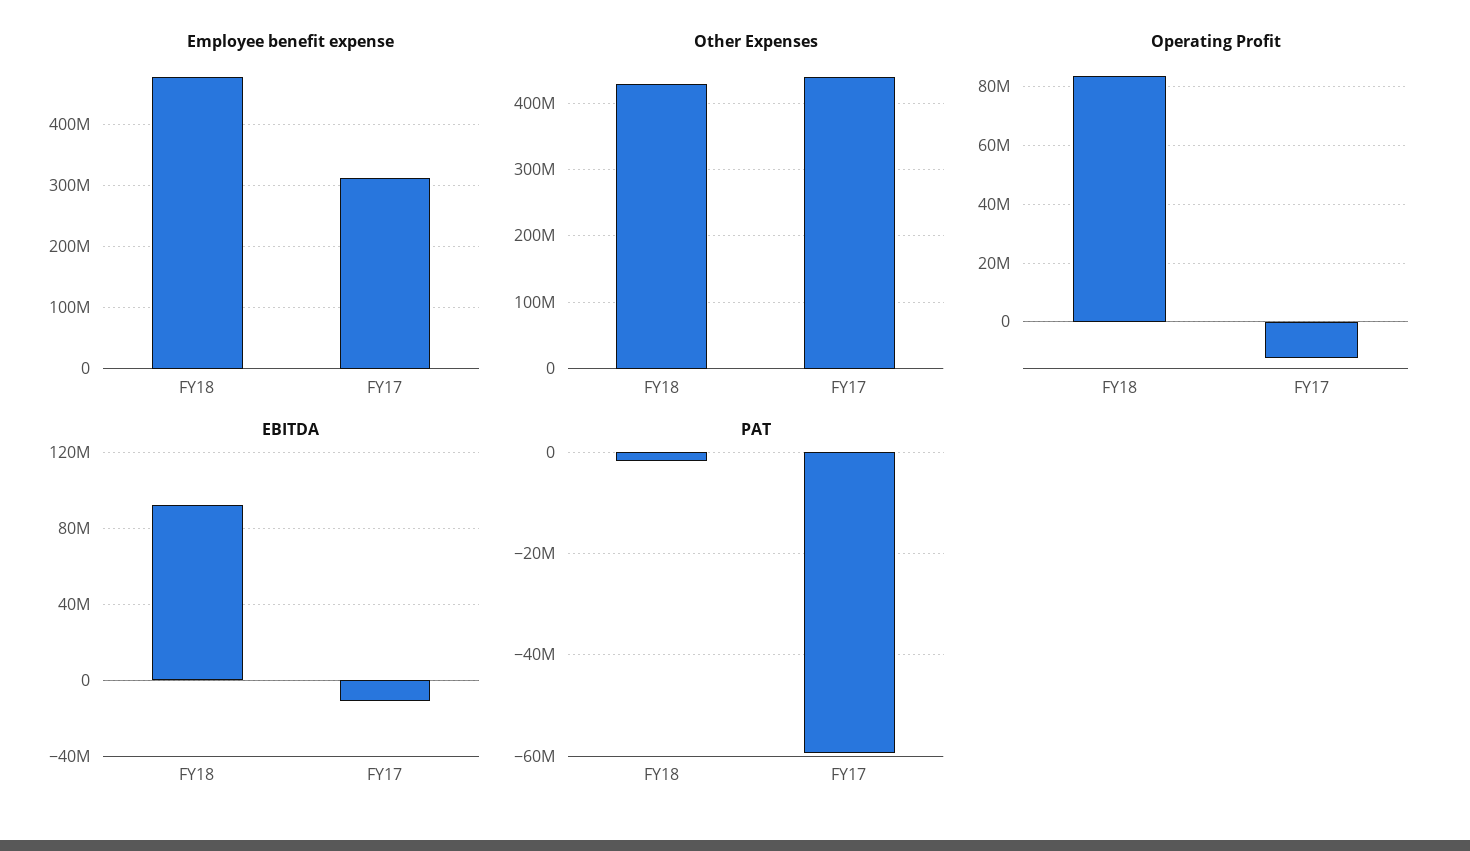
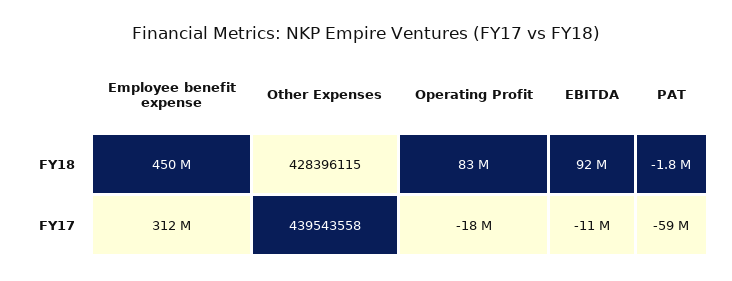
  {
    "Employee benefit expense": {
-     "FY18": 480000000,
+     "FY18": 450000000,
      "FY17": 312000000
    },
    "Other Expenses": {
      "FY18": 428396115,
      "FY17": 439543558
    },
    "Operating Profit": {
      "FY18": 83000000,
-     "FY17": -12500000
+     "FY17": -18000000
    },
    "EBITDA": {
      "FY18": 92000000,
      "FY17": -11000000
    },
    "PAT": {
      "FY18": -1800000,
      "FY17": -59000000
    }
  }

